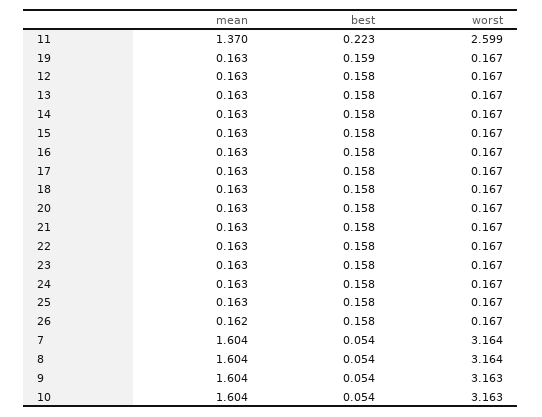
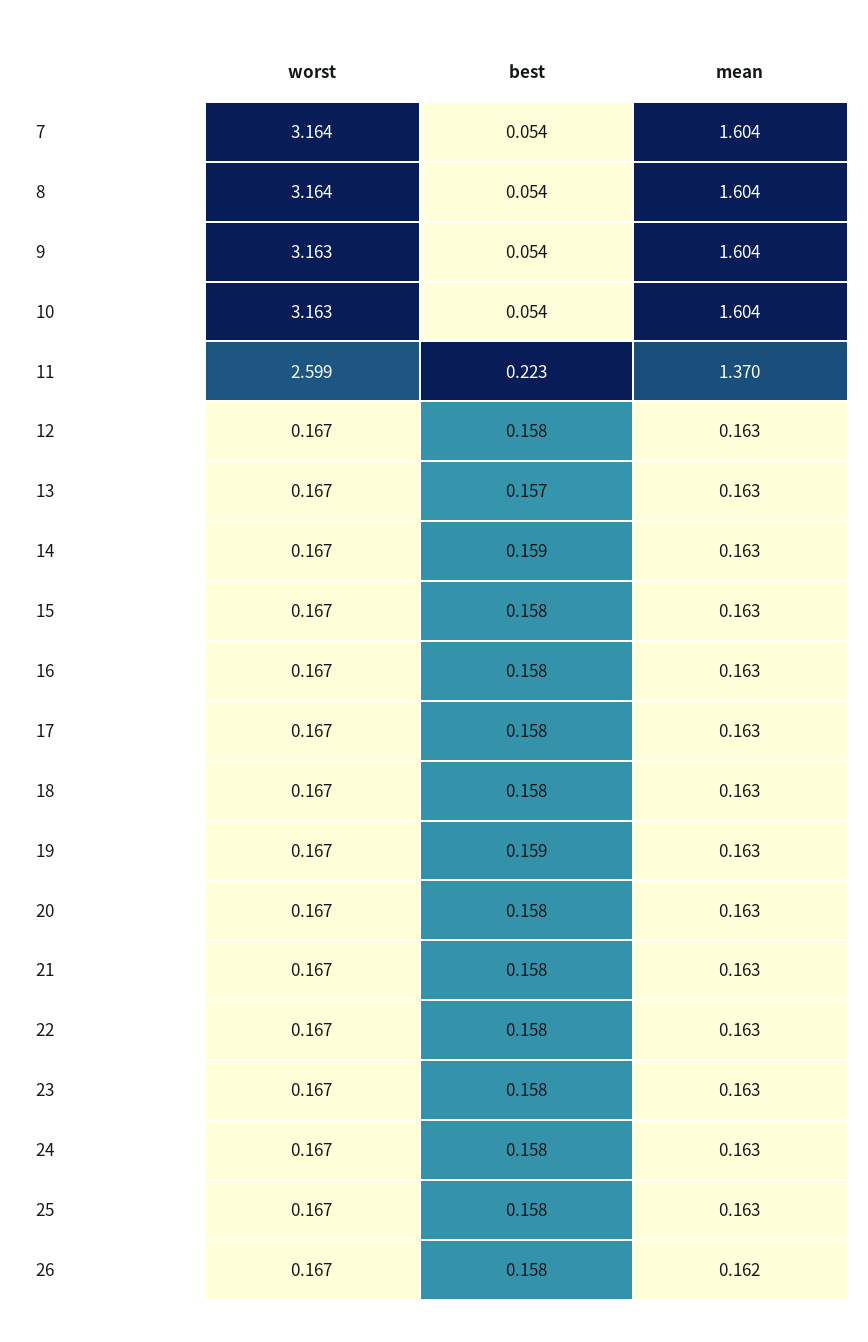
  {
    "mean": {
      "11": 1.37,
      "19": 0.163,
      "12": 0.163,
      "13": 0.163,
      "14": 0.163,
      "15": 0.163,
      "16": 0.163,
      "17": 0.163,
      "18": 0.163,
      "20": 0.163,
      "21": 0.163,
      "22": 0.163,
      "23": 0.163,
      "24": 0.163,
      "25": 0.163,
      "26": 0.162,
      "7": 1.604,
      "8": 1.604,
      "9": 1.604,
      "10": 1.604
    },
    "best": {
      "11": 0.223,
      "19": 0.159,
      "12": 0.158,
-     "13": 0.158,
+     "13": 0.157,
-     "14": 0.158,
+     "14": 0.159,
      "15": 0.158,
      "16": 0.158,
      "17": 0.158,
      "18": 0.158,
      "20": 0.158,
      "21": 0.158,
      "22": 0.158,
      "23": 0.158,
      "24": 0.158,
      "25": 0.158,
      "26": 0.158,
      "7": 0.054,
      "8": 0.054,
      "9": 0.054,
      "10": 0.054
    },
    "worst": {
      "11": 2.599,
      "19": 0.167,
      "12": 0.167,
      "13": 0.167,
      "14": 0.167,
      "15": 0.167,
      "16": 0.167,
      "17": 0.167,
      "18": 0.167,
      "20": 0.167,
      "21": 0.167,
      "22": 0.167,
      "23": 0.167,
      "24": 0.167,
      "25": 0.167,
      "26": 0.167,
      "7": 3.164,
      "8": 3.164,
      "9": 3.163,
      "10": 3.163
    }
  }

